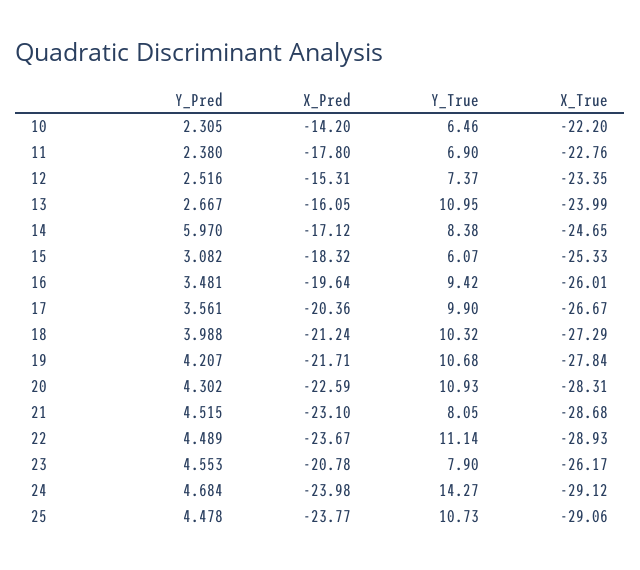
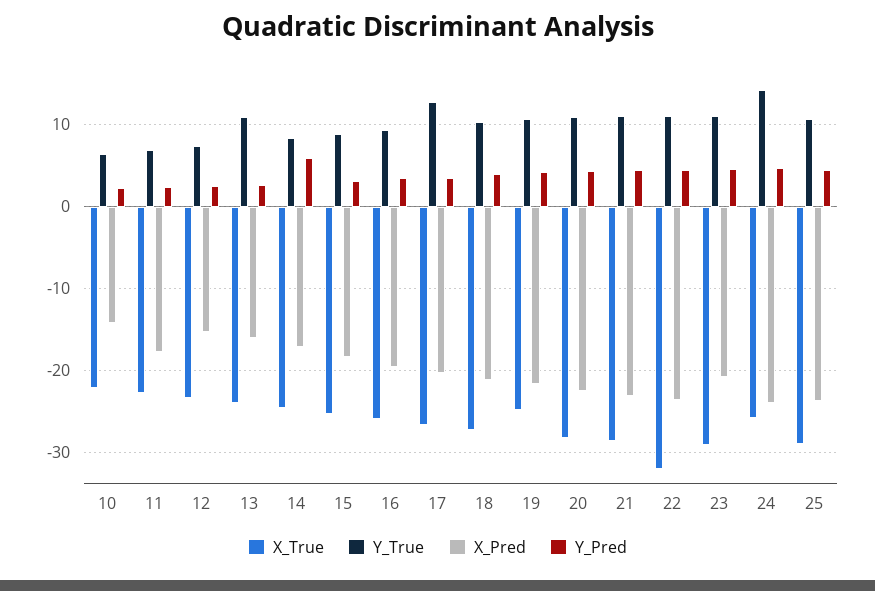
  {
    "Y_Pred": {
      "10": 2.305,
      "11": 2.38,
      "12": 2.516,
      "13": 2.667,
      "14": 5.97,
      "15": 3.082,
      "16": 3.481,
      "17": 3.561,
      "18": 3.988,
      "19": 4.207,
      "20": 4.302,
      "21": 4.515,
      "22": 4.489,
      "23": 4.553,
      "24": 4.684,
      "25": 4.478
    },
    "X_Pred": {
      "10": -14.2,
      "11": -17.8,
      "12": -15.31,
      "13": -16.05,
      "14": -17.12,
      "15": -18.32,
      "16": -19.64,
      "17": -20.36,
      "18": -21.24,
      "19": -21.71,
      "20": -22.59,
      "21": -23.1,
      "22": -23.67,
      "23": -20.78,
      "24": -23.98,
      "25": -23.77
    },
    "Y_True": {
      "10": 6.46,
      "11": 6.9,
      "12": 7.37,
      "13": 10.95,
      "14": 8.38,
-     "15": 6.07,
+     "15": 9,
      "16": 9.42,
-     "17": 9.9,
+     "17": 13,
      "18": 10.32,
      "19": 10.68,
      "20": 10.93,
-     "21": 8.05,
+     "21": 11,
      "22": 11.14,
-     "23": 7.9,
+     "23": 11,
      "24": 14.27,
      "25": 10.73
    },
    "X_True": {
      "10": -22.2,
      "11": -22.76,
      "12": -23.35,
      "13": -23.99,
      "14": -24.65,
      "15": -25.33,
      "16": -26.01,
      "17": -26.67,
      "18": -27.29,
-     "19": -27.84,
+     "19": -25,
      "20": -28.31,
      "21": -28.68,
-     "22": -28.93,
+     "22": -32,
-     "23": -26.17,
+     "23": -29,
-     "24": -29.12,
+     "24": -26,
      "25": -29.06
    }
  }

